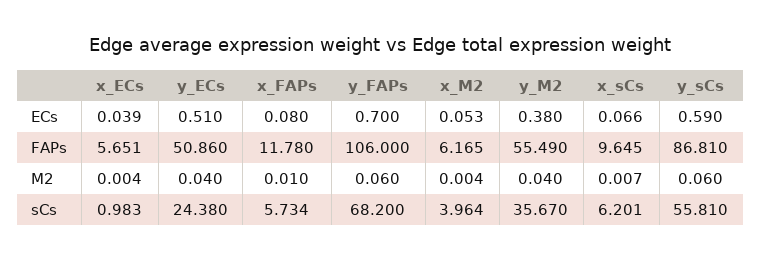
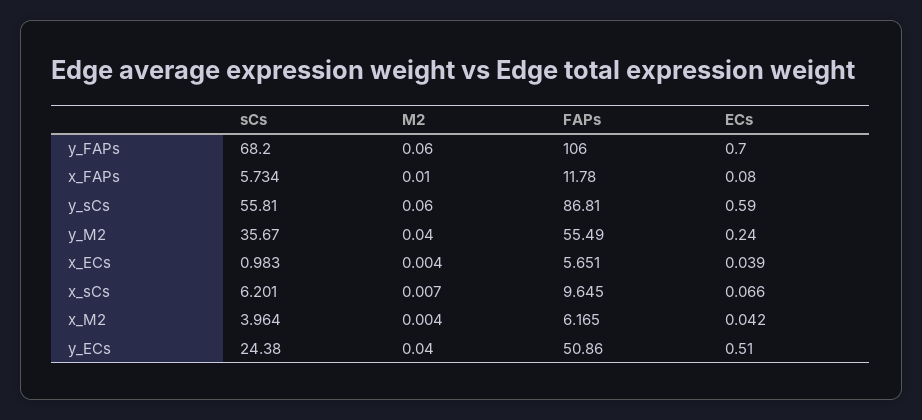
  {
    "x_ECs": {
      "ECs": 0.039,
      "FAPs": 5.651,
      "M2": 0.004,
      "sCs": 0.983
    },
    "y_ECs": {
      "ECs": 0.51,
      "FAPs": 50.86,
      "M2": 0.04,
      "sCs": 24.38
    },
    "x_FAPs": {
      "ECs": 0.08,
      "FAPs": 11.78,
      "M2": 0.01,
      "sCs": 5.734
    },
    "y_FAPs": {
      "ECs": 0.7,
      "FAPs": 106,
      "M2": 0.06,
      "sCs": 68.2
    },
    "x_M2": {
-     "ECs": 0.053,
+     "ECs": 0.042,
      "FAPs": 6.165,
      "M2": 0.004,
      "sCs": 3.964
    },
    "y_M2": {
-     "ECs": 0.38,
+     "ECs": 0.24,
      "FAPs": 55.49,
      "M2": 0.04,
      "sCs": 35.67
    },
    "x_sCs": {
      "ECs": 0.066,
      "FAPs": 9.645,
      "M2": 0.007,
      "sCs": 6.201
    },
    "y_sCs": {
      "ECs": 0.59,
      "FAPs": 86.81,
      "M2": 0.06,
      "sCs": 55.81
    }
  }

